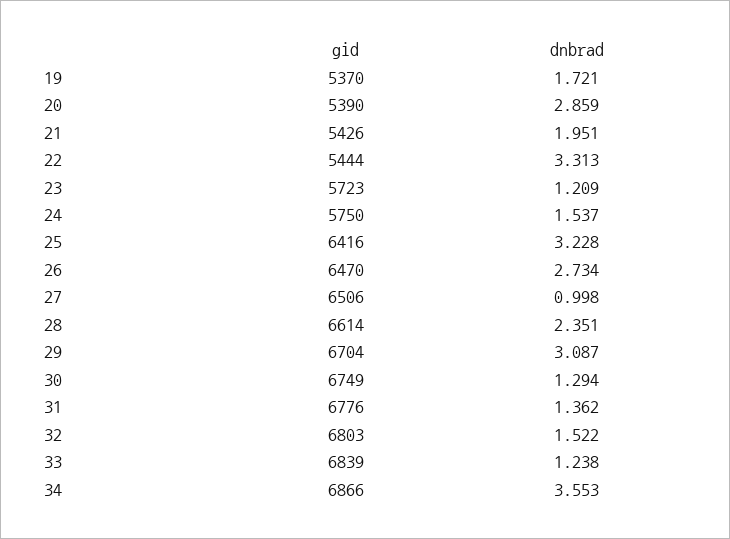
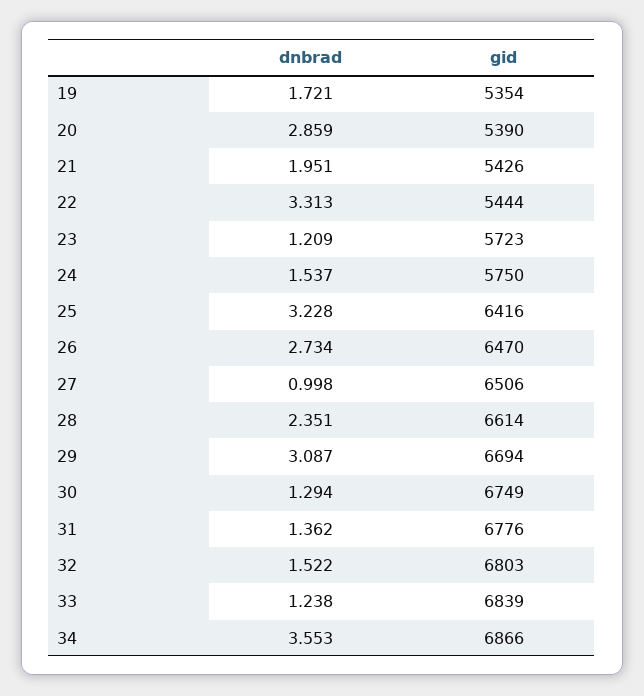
  {
    "gid": {
-     "19": 5370,
+     "19": 5354,
      "20": 5390,
      "21": 5426,
      "22": 5444,
      "23": 5723,
      "24": 5750,
      "25": 6416,
      "26": 6470,
      "27": 6506,
      "28": 6614,
-     "29": 6704,
+     "29": 6694,
      "30": 6749,
      "31": 6776,
      "32": 6803,
      "33": 6839,
      "34": 6866
    },
    "dnbrad": {
      "19": 1.721,
      "20": 2.859,
      "21": 1.951,
      "22": 3.313,
      "23": 1.209,
      "24": 1.537,
      "25": 3.228,
      "26": 2.734,
      "27": 0.998,
      "28": 2.351,
      "29": 3.087,
      "30": 1.294,
      "31": 1.362,
      "32": 1.522,
      "33": 1.238,
      "34": 3.553
    }
  }

